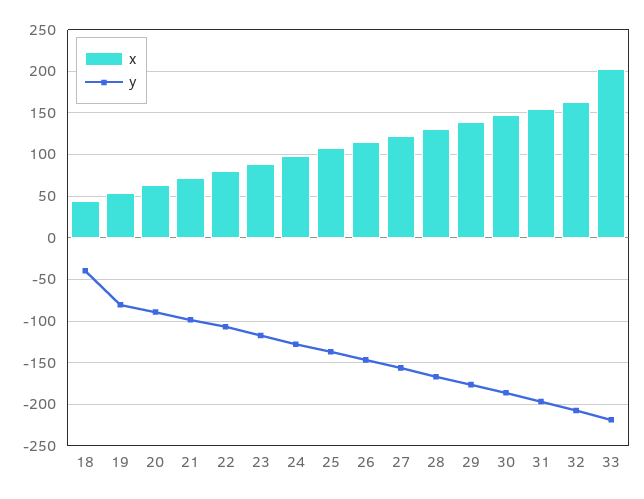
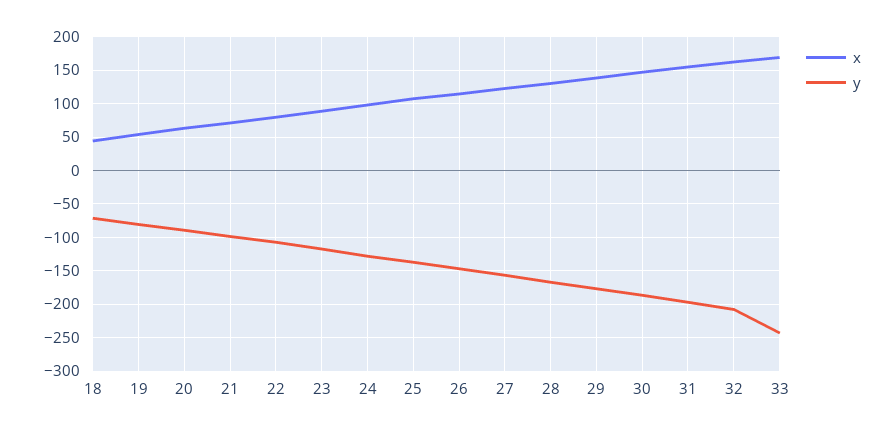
  {
    "x": {
      "18": 40,
      "19": 50,
      "20": 60,
      "21": 70,
      "22": 80,
      "23": 90,
      "24": 100,
      "25": 110,
      "26": 110,
      "27": 120,
      "28": 130,
      "29": 140,
      "30": 150,
      "31": 150,
      "32": 160,
-     "33": 200
+     "33": 170
    },
    "y": {
-     "18": -40,
+     "18": -70,
      "19": -80,
      "20": -90,
      "21": -100,
      "22": -110,
      "23": -120,
      "24": -130,
      "25": -140,
      "26": -150,
      "27": -160,
      "28": -170,
      "29": -180,
      "30": -190,
      "31": -200,
      "32": -210,
-     "33": -220
+     "33": -240
    }
  }

